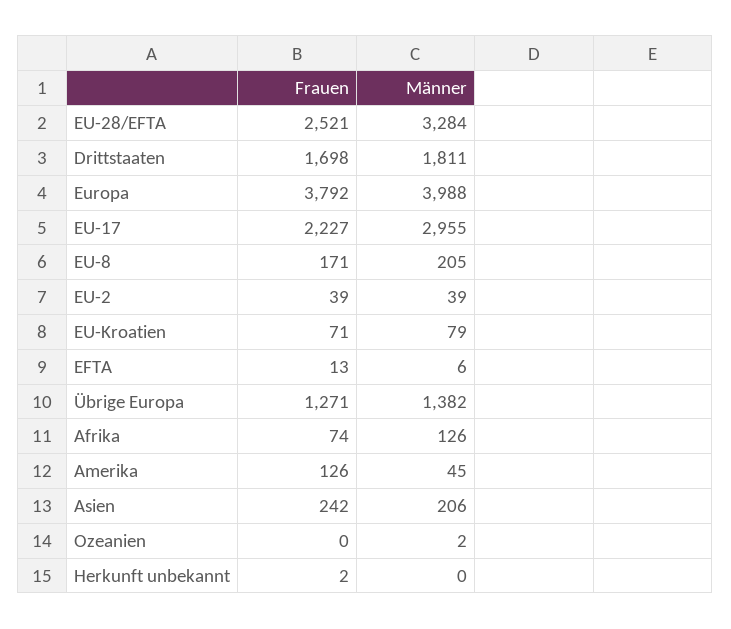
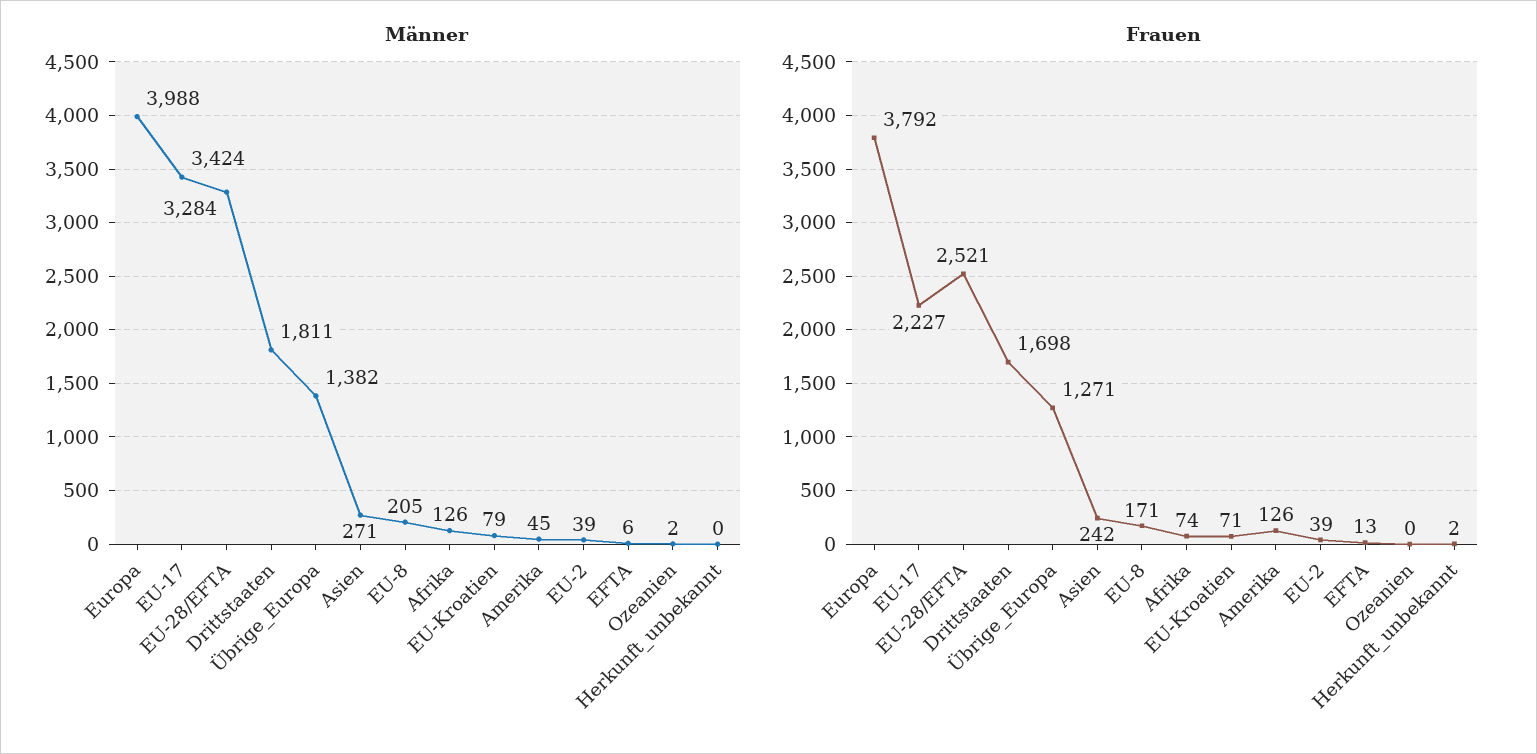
  {
    "Frauen": {
      "EU-28/EFTA": 2521,
      "Drittstaaten": 1698,
      "Europa": 3792,
      "EU-17": 2227,
      "EU-8": 171,
      "EU-2": 39,
      "EU-Kroatien": 71,
      "EFTA": 13,
      "Übrige Europa": 1271,
      "Afrika": 74,
      "Amerika": 126,
      "Asien": 242,
      "Ozeanien": 0,
      "Herkunft unbekannt": 2
    },
    "Männer": {
      "EU-28/EFTA": 3284,
      "Drittstaaten": 1811,
      "Europa": 3988,
-     "EU-17": 2955,
+     "EU-17": 3424,
      "EU-8": 205,
      "EU-2": 39,
      "EU-Kroatien": 79,
      "EFTA": 6,
      "Übrige Europa": 1382,
      "Afrika": 126,
      "Amerika": 45,
-     "Asien": 206,
+     "Asien": 271,
      "Ozeanien": 2,
      "Herkunft unbekannt": 0
    }
  }

